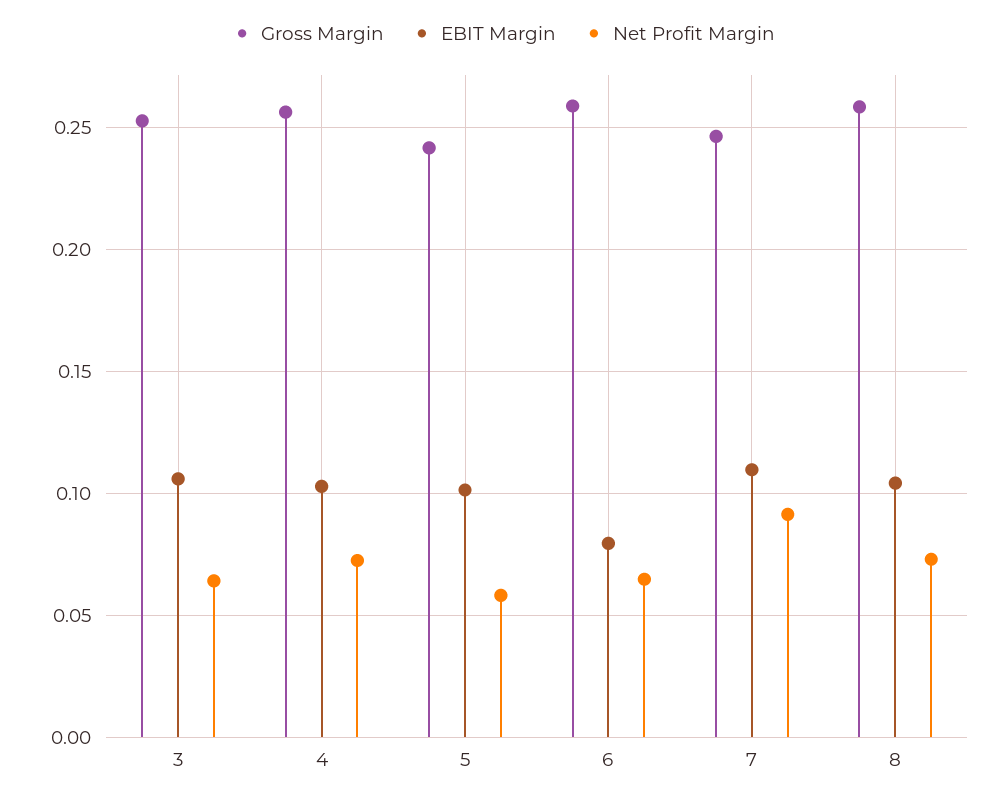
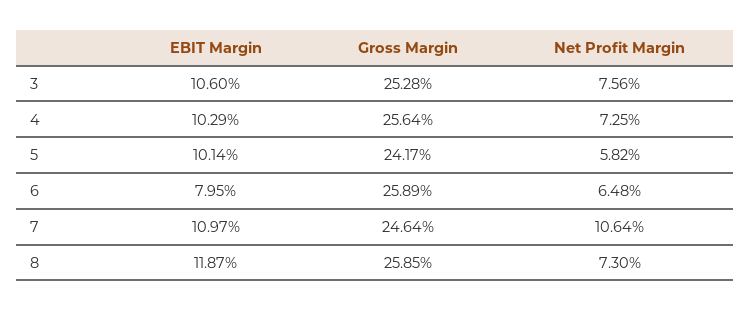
  {
    "Gross Margin": {
      "3": 0.2528,
      "4": 0.2564,
      "5": 0.2417,
      "6": 0.2589,
      "7": 0.2464,
      "8": 0.2585
    },
    "EBIT Margin": {
      "3": 0.106,
      "4": 0.1029,
      "5": 0.1014,
      "6": 0.0795,
      "7": 0.1097,
-     "8": 0.105
+     "8": 0.1187
    },
    "Net Profit Margin": {
-     "3": 0.065,
+     "3": 0.0756,
      "4": 0.0725,
      "5": 0.0582,
      "6": 0.0648,
-     "7": 0.09,
+     "7": 0.1064,
      "8": 0.073
    }
  }

